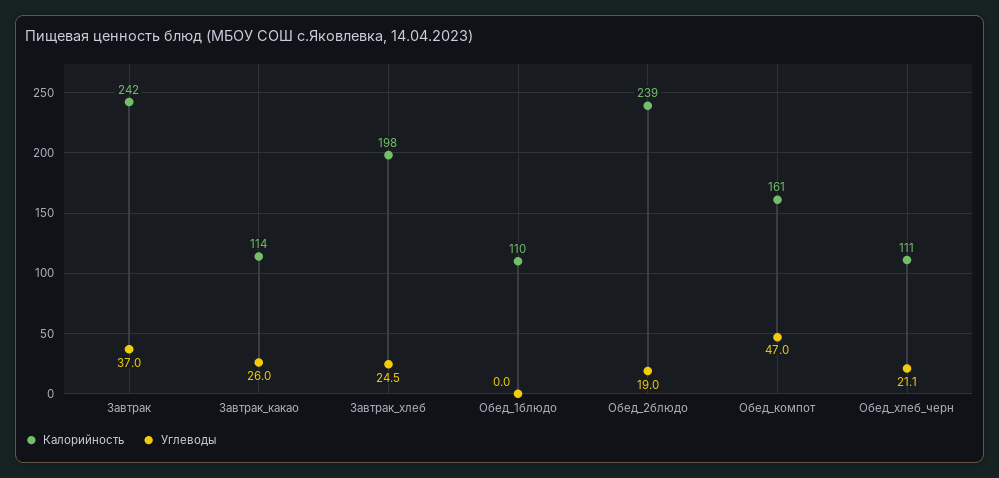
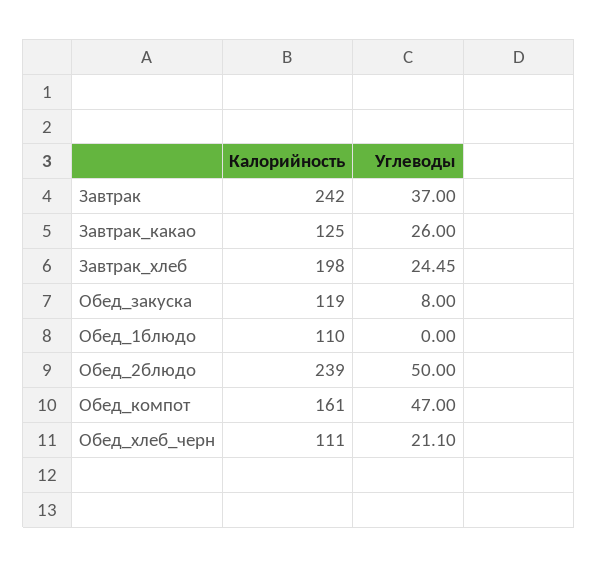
  {
    "Калорийность": {
      "Завтрак": 242,
-     "Завтрак_какао": 114,
+     "Завтрак_какао": 125,
      "Завтрак_хлеб": 198,
      "Обед_1блюдо": 110,
      "Обед_2блюдо": 239,
      "Обед_компот": 161,
-     "Обед_хлеб_черн": 111
+     "Обед_хлеб_черн": 111,
+     "Обед_закуска": 119
    },
    "Углеводы": {
      "Завтрак": 37,
      "Завтрак_какао": 26,
      "Завтрак_хлеб": 24.45,
      "Обед_1блюдо": 0,
-     "Обед_2блюдо": 19,
+     "Обед_2блюдо": 50,
      "Обед_компот": 47,
-     "Обед_хлеб_черн": 21.1
+     "Обед_хлеб_черн": 21.1,
+     "Обед_закуска": 8
    }
  }

